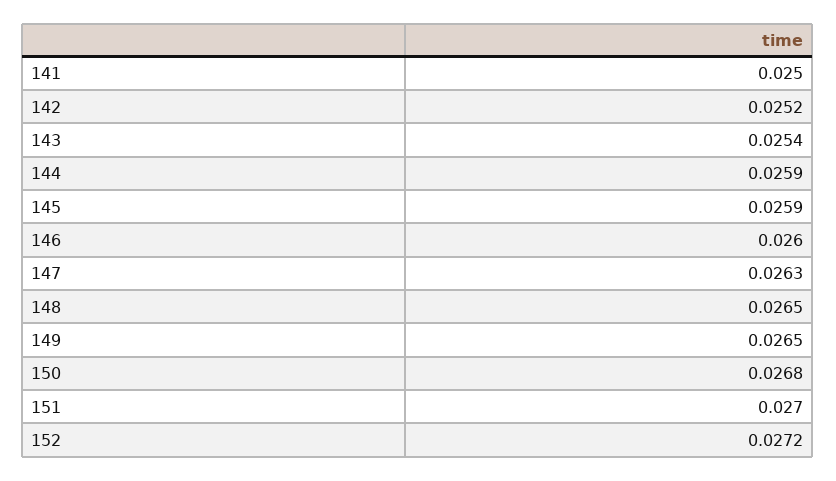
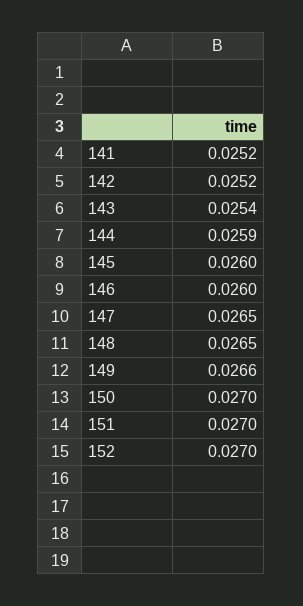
  {
-   "141": 0.025,
+   "141": 0.0252,
    "142": 0.0252,
    "143": 0.0254,
    "144": 0.0259,
-   "145": 0.0259,
+   "145": 0.026,
    "146": 0.026,
-   "147": 0.0263,
+   "147": 0.0265,
    "148": 0.0265,
-   "149": 0.0265,
+   "149": 0.0266,
-   "150": 0.0268,
+   "150": 0.027,
    "151": 0.027,
-   "152": 0.0272
+   "152": 0.027
  }

